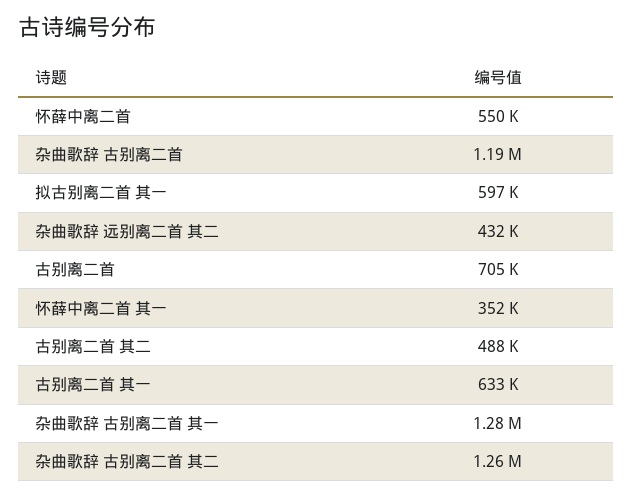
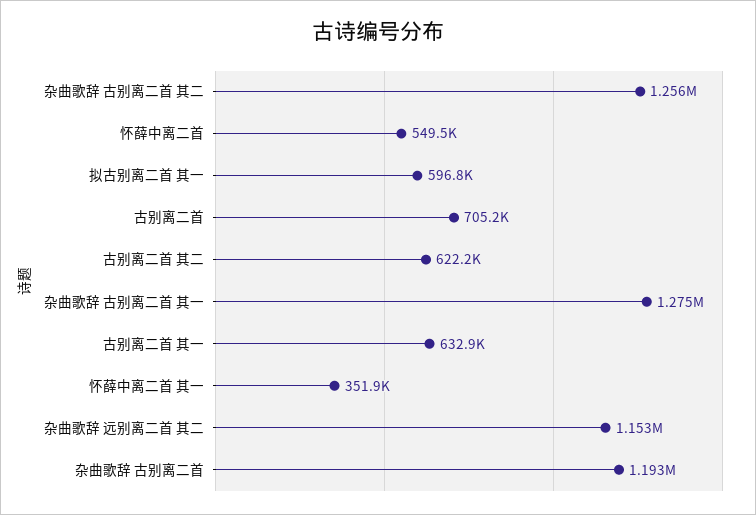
  {
    "怀薛中离二首": 549500,
    "杂曲歌辞 古别离二首": 1193000,
    "拟古别离二首 其一": 596800,
-   "杂曲歌辞 远别离二首 其二": 432000,
+   "杂曲歌辞 远别离二首 其二": 1153000,
    "古别离二首": 705200,
    "怀薛中离二首 其一": 351900,
-   "古别离二首 其二": 488000,
+   "古别离二首 其二": 622200,
    "古别离二首 其一": 632900,
    "杂曲歌辞 古别离二首 其一": 1275000,
    "杂曲歌辞 古别离二首 其二": 1256000
  }

